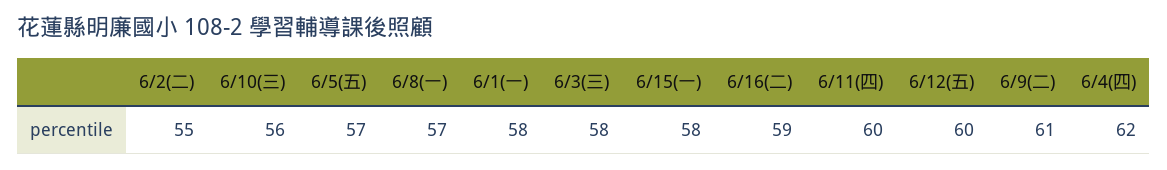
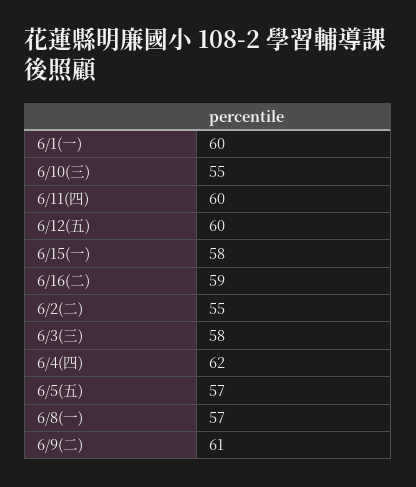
  {
    "6/2(二)": 55,
-   "6/10(三)": 56,
+   "6/10(三)": 55,
    "6/5(五)": 57,
    "6/8(一)": 57,
-   "6/1(一)": 58,
+   "6/1(一)": 60,
    "6/3(三)": 58,
    "6/15(一)": 58,
    "6/16(二)": 59,
    "6/11(四)": 60,
    "6/12(五)": 60,
    "6/9(二)": 61,
    "6/4(四)": 62
  }

